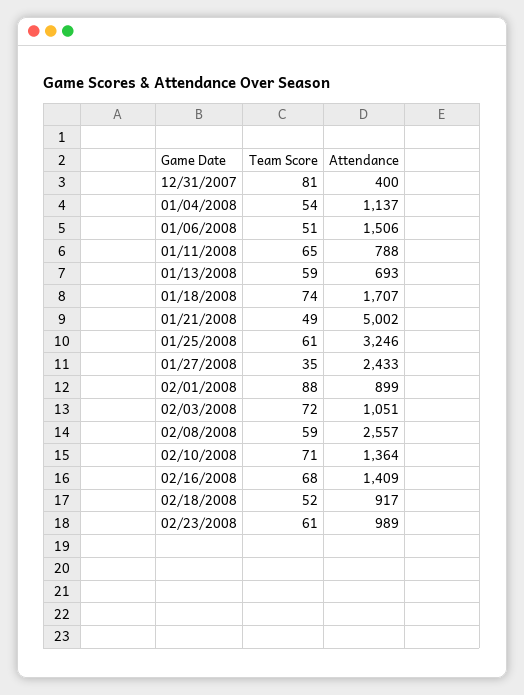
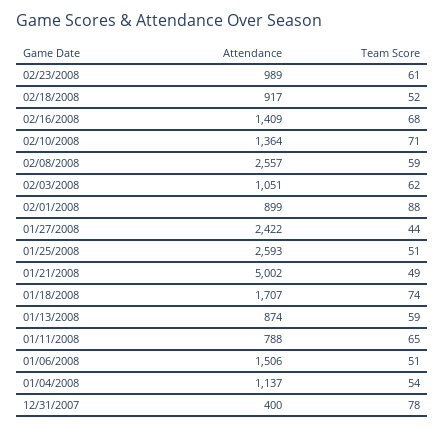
  {
    "Team Score": {
-     "12/31/2007": 81,
+     "12/31/2007": 78,
      "01/04/2008": 54,
      "01/06/2008": 51,
      "01/11/2008": 65,
      "01/13/2008": 59,
      "01/18/2008": 74,
      "01/21/2008": 49,
-     "01/25/2008": 61,
+     "01/25/2008": 51,
-     "01/27/2008": 35,
+     "01/27/2008": 44,
      "02/01/2008": 88,
-     "02/03/2008": 72,
+     "02/03/2008": 62,
      "02/08/2008": 59,
      "02/10/2008": 71,
      "02/16/2008": 68,
      "02/18/2008": 52,
      "02/23/2008": 61
    },
    "Attendance": {
      "12/31/2007": 400,
      "01/04/2008": 1137,
      "01/06/2008": 1506,
      "01/11/2008": 788,
-     "01/13/2008": 693,
+     "01/13/2008": 874,
      "01/18/2008": 1707,
      "01/21/2008": 5002,
-     "01/25/2008": 3246,
+     "01/25/2008": 2593,
-     "01/27/2008": 2433,
+     "01/27/2008": 2422,
      "02/01/2008": 899,
      "02/03/2008": 1051,
      "02/08/2008": 2557,
      "02/10/2008": 1364,
      "02/16/2008": 1409,
      "02/18/2008": 917,
      "02/23/2008": 989
    }
  }

